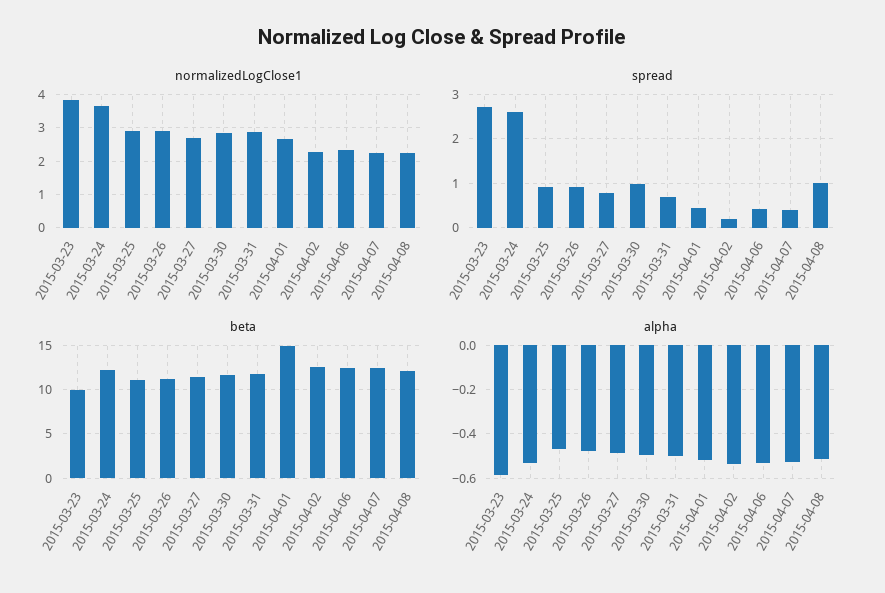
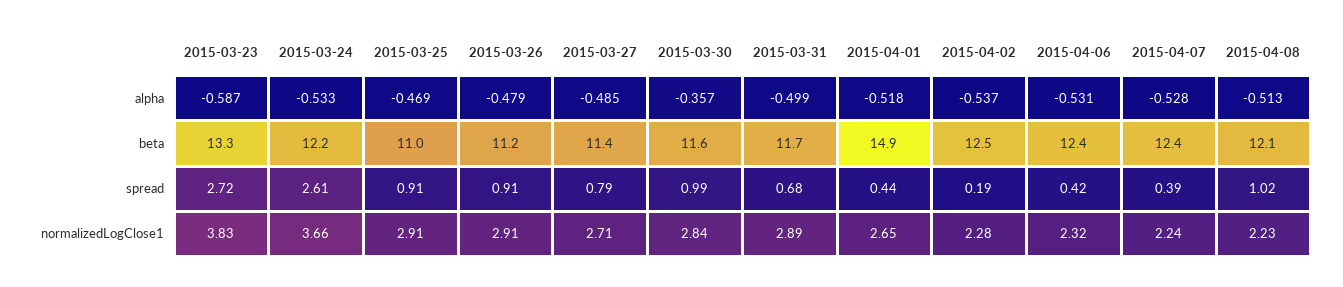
  {
    "normalizedLogClose1": {
      "2015-03-23": 3.83,
      "2015-03-24": 3.66,
      "2015-03-25": 2.91,
      "2015-03-26": 2.91,
      "2015-03-27": 2.71,
      "2015-03-30": 2.84,
      "2015-03-31": 2.89,
      "2015-04-01": 2.65,
      "2015-04-02": 2.28,
      "2015-04-06": 2.32,
      "2015-04-07": 2.24,
      "2015-04-08": 2.23
    },
    "spread": {
      "2015-03-23": 2.72,
      "2015-03-24": 2.61,
      "2015-03-25": 0.91,
      "2015-03-26": 0.91,
      "2015-03-27": 0.79,
      "2015-03-30": 0.99,
      "2015-03-31": 0.68,
      "2015-04-01": 0.44,
      "2015-04-02": 0.19,
      "2015-04-06": 0.42,
      "2015-04-07": 0.39,
      "2015-04-08": 1.02
    },
    "beta": {
-     "2015-03-23": 10,
+     "2015-03-23": 13.3,
      "2015-03-24": 12.2,
      "2015-03-25": 11,
      "2015-03-26": 11.2,
      "2015-03-27": 11.4,
      "2015-03-30": 11.6,
      "2015-03-31": 11.7,
      "2015-04-01": 14.9,
      "2015-04-02": 12.5,
      "2015-04-06": 12.4,
      "2015-04-07": 12.4,
      "2015-04-08": 12.1
    },
    "alpha": {
      "2015-03-23": -0.587,
      "2015-03-24": -0.533,
      "2015-03-25": -0.469,
      "2015-03-26": -0.479,
      "2015-03-27": -0.485,
-     "2015-03-30": -0.5,
+     "2015-03-30": -0.357,
      "2015-03-31": -0.499,
      "2015-04-01": -0.518,
      "2015-04-02": -0.537,
      "2015-04-06": -0.531,
      "2015-04-07": -0.528,
      "2015-04-08": -0.513
    }
  }

